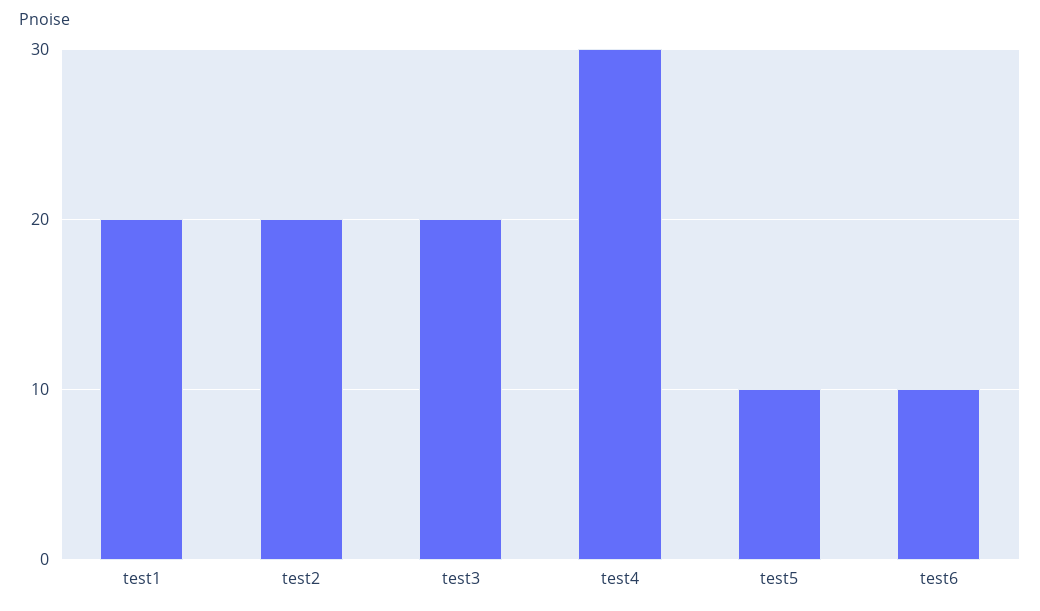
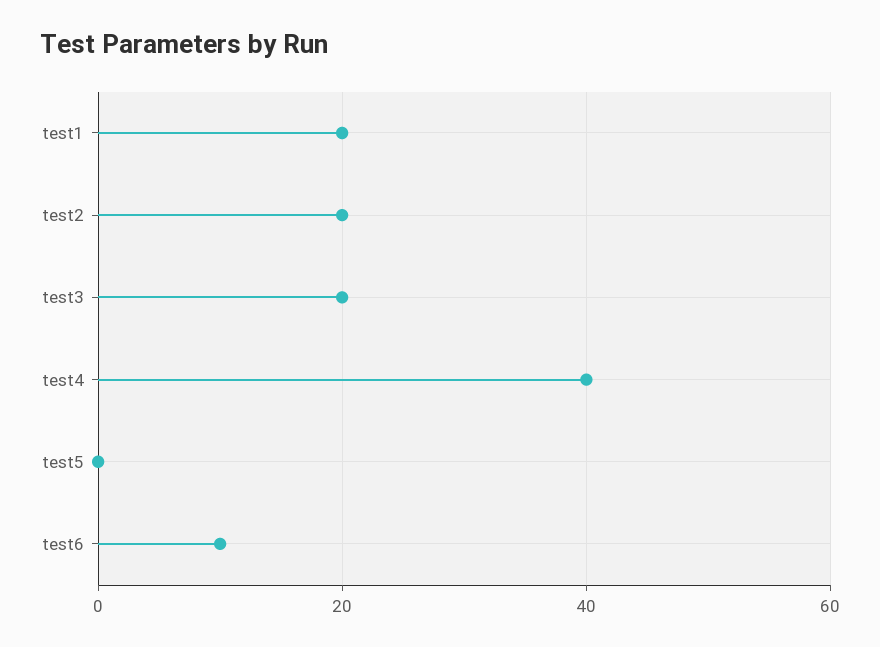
  {
    "test1": 20,
    "test2": 20,
    "test3": 20,
-   "test4": 30,
+   "test4": 40,
-   "test5": 10,
+   "test5": 0,
    "test6": 10
  }

